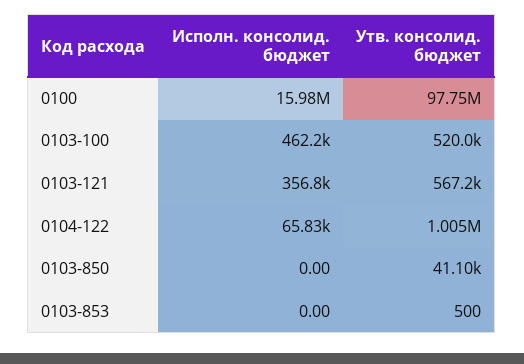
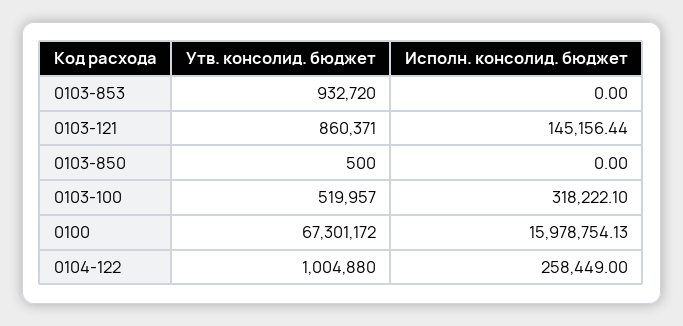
  {
    "Исполн. консолид. бюджет": {
      "0100": 15978754.13,
-     "0103-100": 462200,
+     "0103-100": 318222.1,
-     "0103-121": 356800,
+     "0103-121": 145156.44,
-     "0104-122": 65830,
+     "0104-122": 258449,
      "0103-850": 0,
      "0103-853": 0
    },
    "Утв. консолид. бюджет": {
-     "0100": 97750000,
+     "0100": 67301172,
      "0103-100": 519957,
-     "0103-121": 567200,
+     "0103-121": 860371,
      "0104-122": 1004880,
-     "0103-850": 41100,
+     "0103-850": 500,
-     "0103-853": 500
+     "0103-853": 932720
    }
  }

